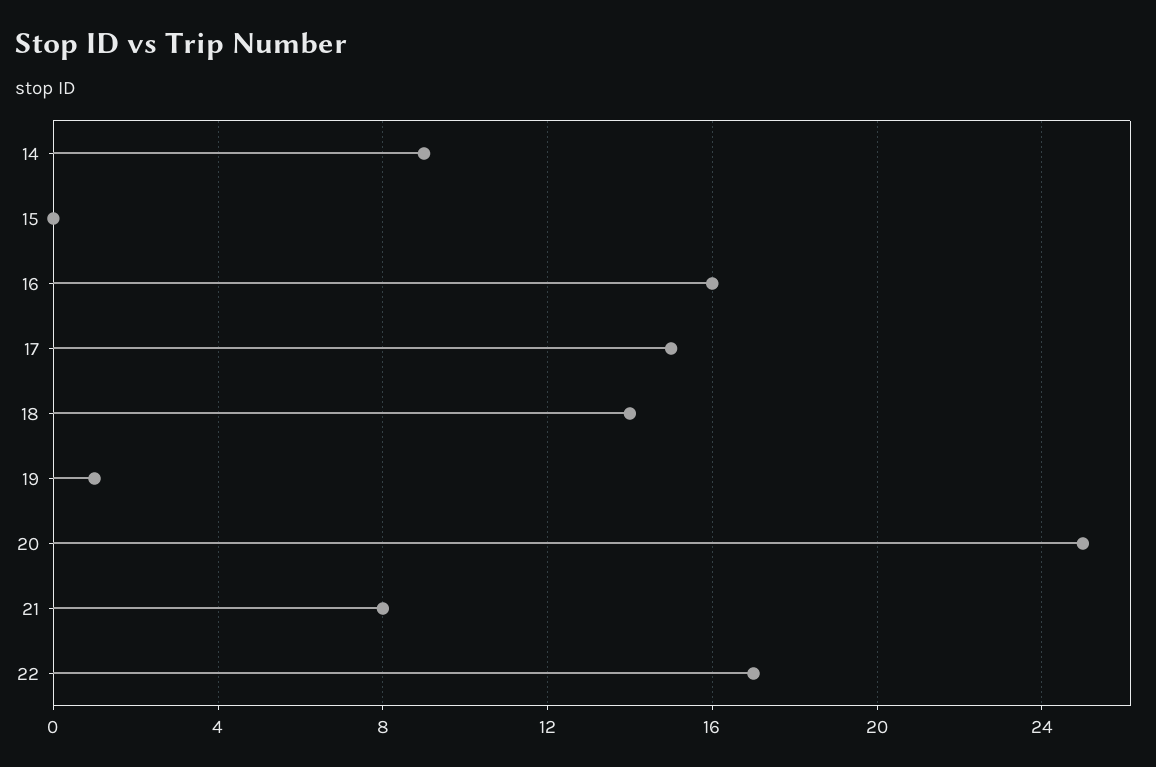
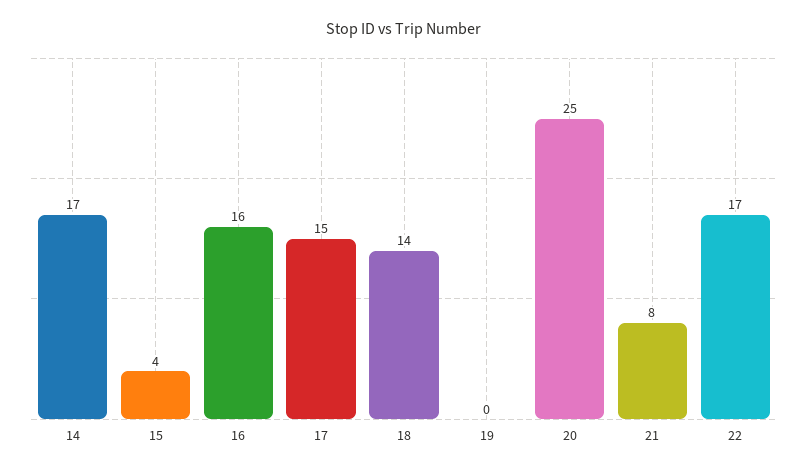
  {
-   "14": 9,
+   "14": 17,
-   "15": 0,
+   "15": 4,
    "16": 16,
    "17": 15,
    "18": 14,
-   "19": 1,
+   "19": 0,
    "20": 25,
    "21": 8,
    "22": 17
  }

